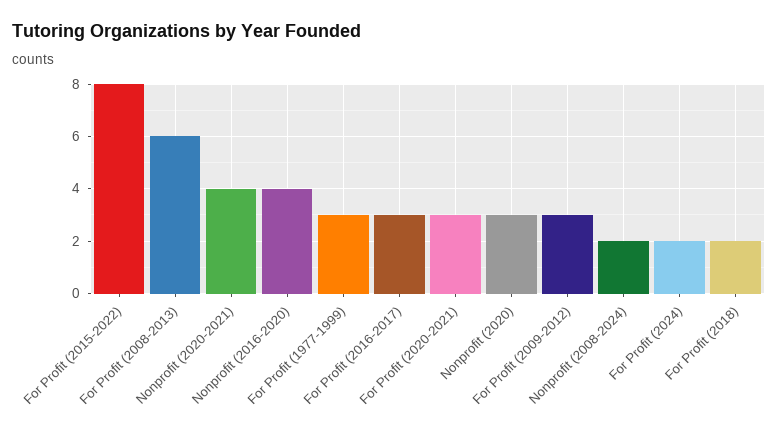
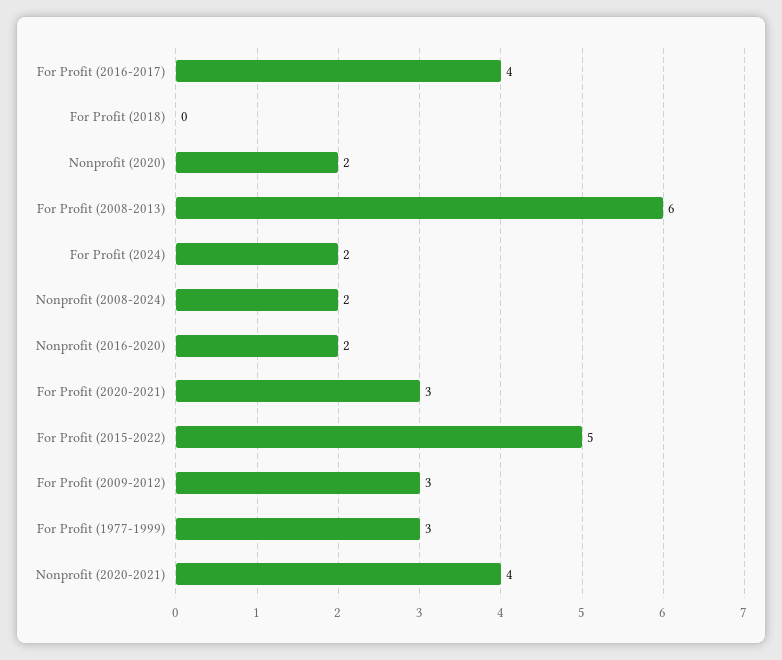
  {
-   "For Profit (2015-2022)": 8,
+   "For Profit (2015-2022)": 5,
    "For Profit (2008-2013)": 6,
    "Nonprofit (2020-2021)": 4,
-   "Nonprofit (2016-2020)": 4,
+   "Nonprofit (2016-2020)": 2,
    "For Profit (1977-1999)": 3,
-   "For Profit (2016-2017)": 3,
+   "For Profit (2016-2017)": 4,
    "For Profit (2020-2021)": 3,
-   "Nonprofit (2020)": 3,
+   "Nonprofit (2020)": 2,
    "For Profit (2009-2012)": 3,
    "Nonprofit (2008-2024)": 2,
    "For Profit (2024)": 2,
-   "For Profit (2018)": 2
+   "For Profit (2018)": 0
  }

